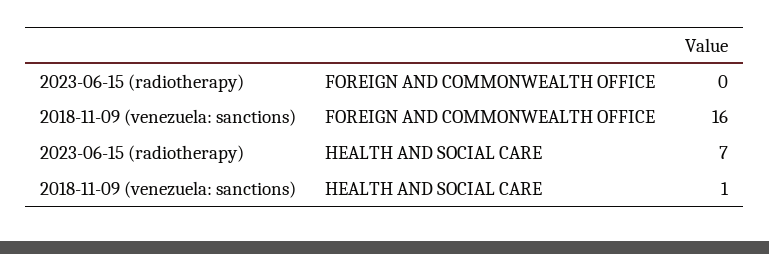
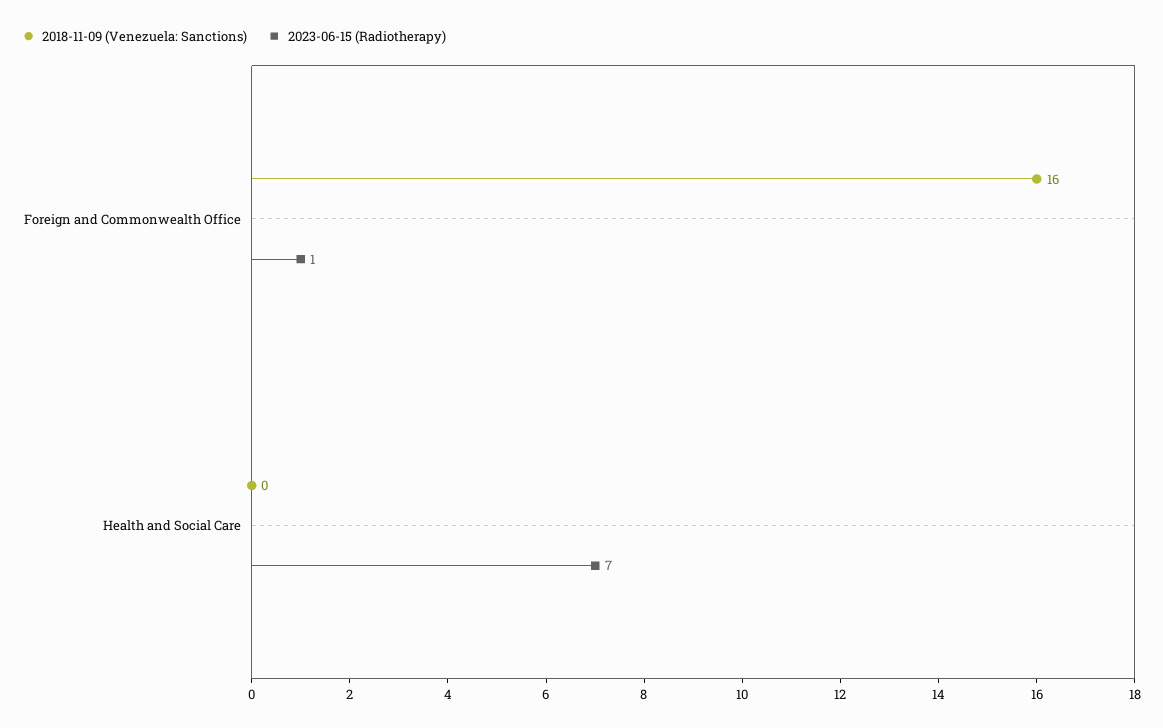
  {
    "2023-06-15 (radiotherapy)": {
-     "FOREIGN AND COMMONWEALTH OFFICE": 0,
+     "FOREIGN AND COMMONWEALTH OFFICE": 1,
      "HEALTH AND SOCIAL CARE": 7
    },
    "2018-11-09 (venezuela: sanctions)": {
      "FOREIGN AND COMMONWEALTH OFFICE": 16,
-     "HEALTH AND SOCIAL CARE": 1
+     "HEALTH AND SOCIAL CARE": 0
    }
  }

